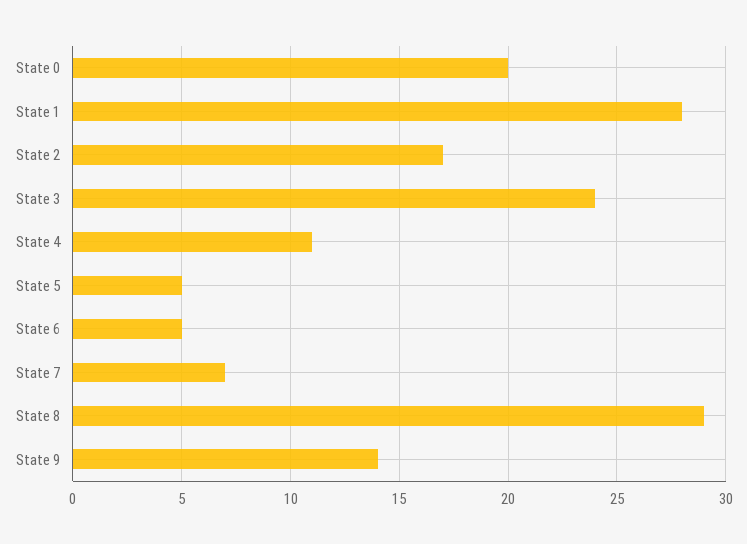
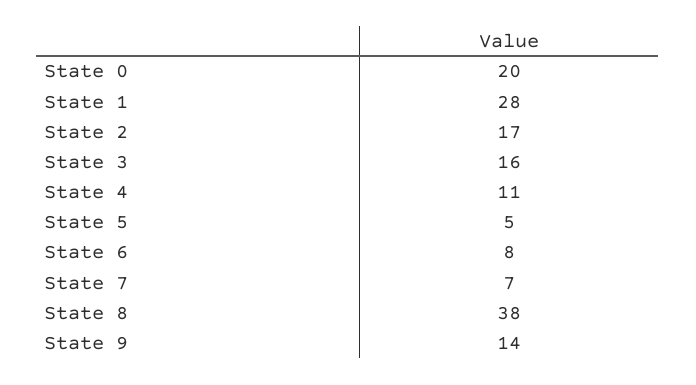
  {
    "State 0": 20,
    "State 1": 28,
    "State 2": 17,
-   "State 3": 24,
+   "State 3": 16,
    "State 4": 11,
    "State 5": 5,
-   "State 6": 5,
+   "State 6": 8,
    "State 7": 7,
-   "State 8": 29,
+   "State 8": 38,
    "State 9": 14
  }

